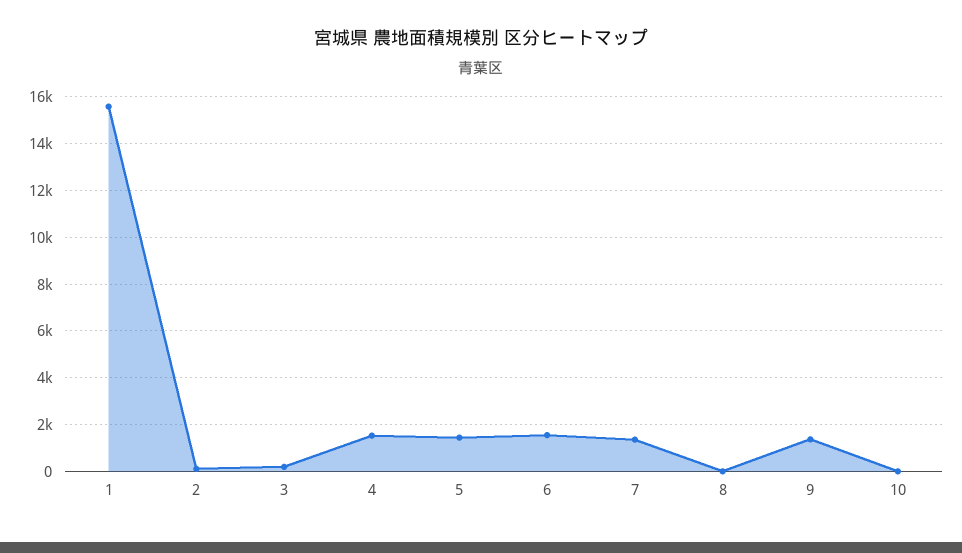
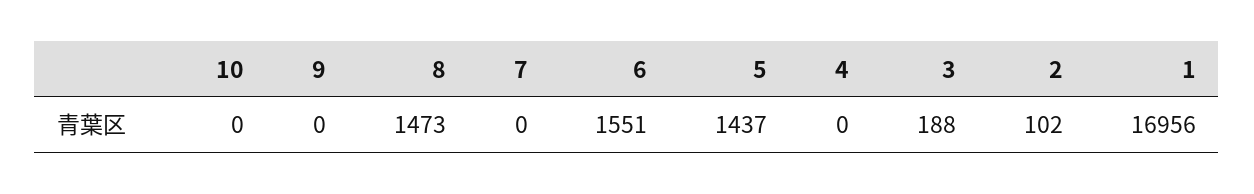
  {
-   "1": 15500,
+   "1": 16956,
    "2": 102,
    "3": 188,
-   "4": 1500,
+   "4": 0,
    "5": 1437,
    "6": 1551,
-   "7": 1500,
+   "7": 0,
-   "8": 0,
+   "8": 1473,
-   "9": 1500,
+   "9": 0,
    "10": 0
  }

